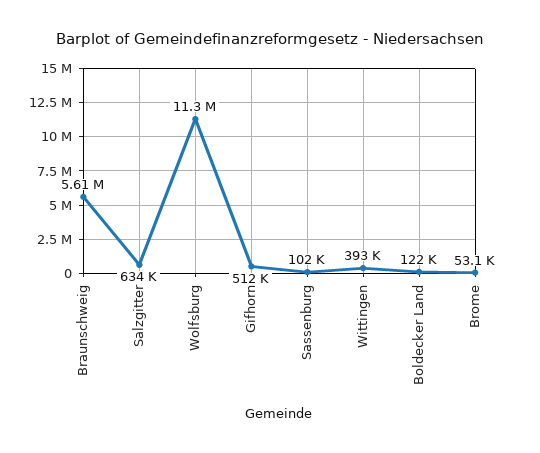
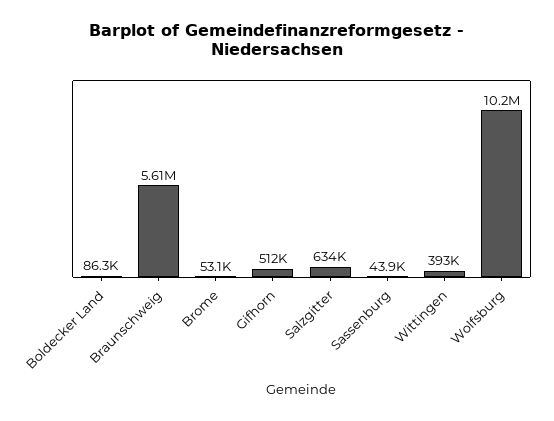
  {
    "Braunschweig": 5610000,
    "Salzgitter": 634000,
-   "Wolfsburg": 11300000,
+   "Wolfsburg": 10200000,
    "Gifhorn": 512000,
-   "Sassenburg": 102000,
+   "Sassenburg": 43900,
    "Wittingen": 393000,
-   "Boldecker Land": 122000,
+   "Boldecker Land": 86300,
    "Brome": 53100
  }

